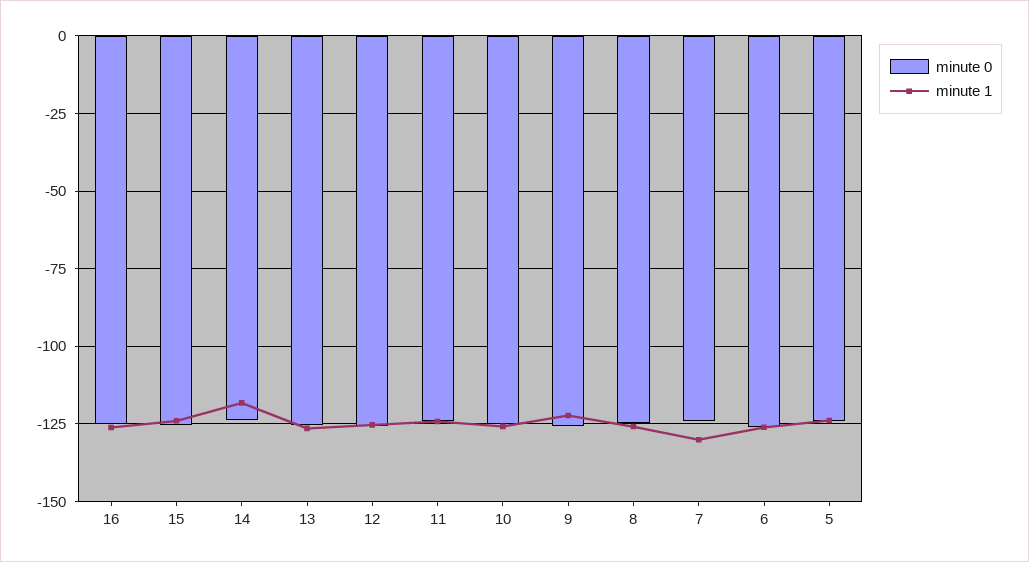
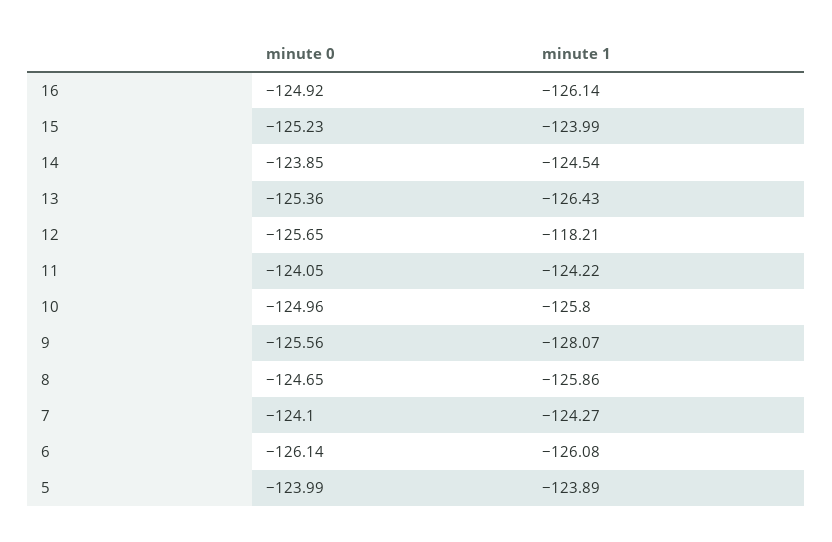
  {
    "minute 0": {
      "16": -124.92,
      "15": -125.23,
      "14": -123.85,
      "13": -125.36,
      "12": -125.65,
      "11": -124.05,
      "10": -124.96,
      "9": -125.56,
      "8": -124.65,
      "7": -124.1,
      "6": -126.14,
      "5": -123.99
    },
    "minute 1": {
      "16": -126.14,
      "15": -123.99,
-     "14": -117.5,
+     "14": -124.54,
      "13": -126.43,
-     "12": -125,
+     "12": -118.21,
      "11": -124.22,
      "10": -125.8,
-     "9": -122.5,
+     "9": -128.07,
      "8": -125.86,
-     "7": -130,
+     "7": -124.27,
      "6": -126.08,
      "5": -123.89
    }
  }

